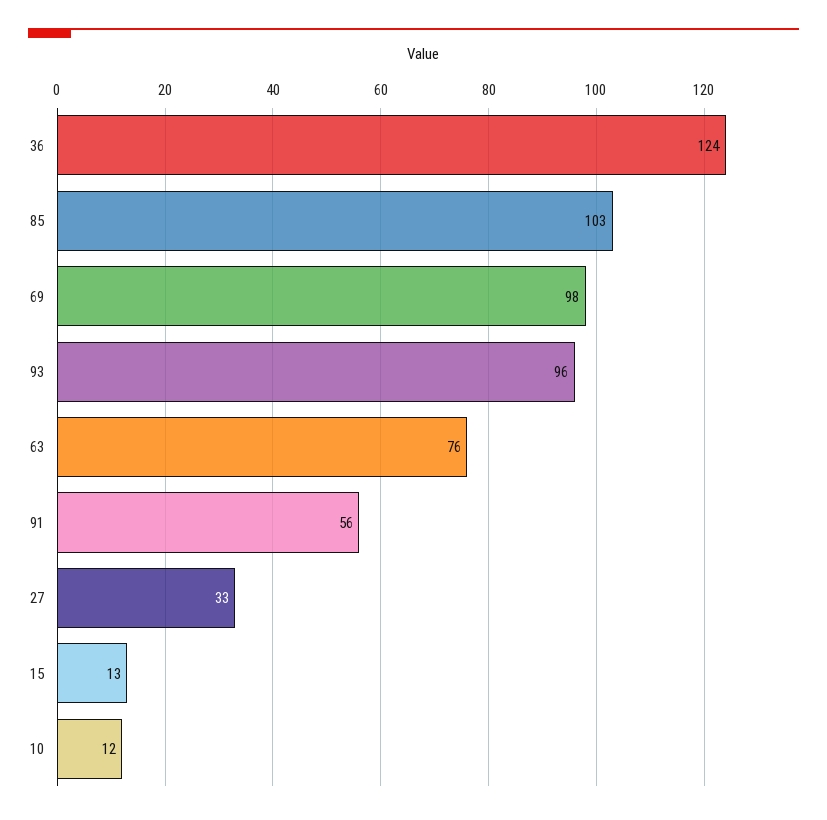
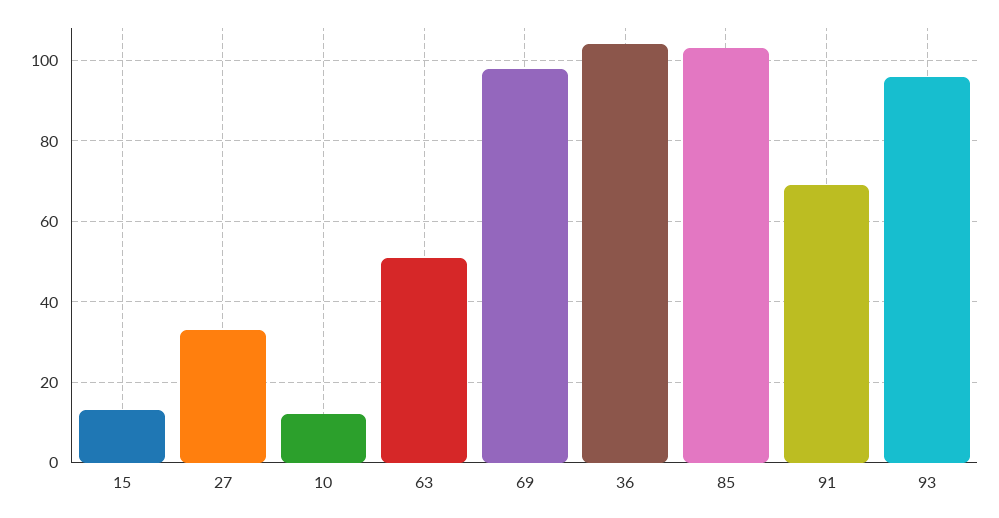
  {
-   "36": 124,
+   "36": 105,
    "85": 103,
    "69": 98,
    "93": 96,
-   "63": 76,
+   "63": 50,
-   "91": 56,
+   "91": 70,
    "27": 33,
    "15": 13,
    "10": 12
  }

